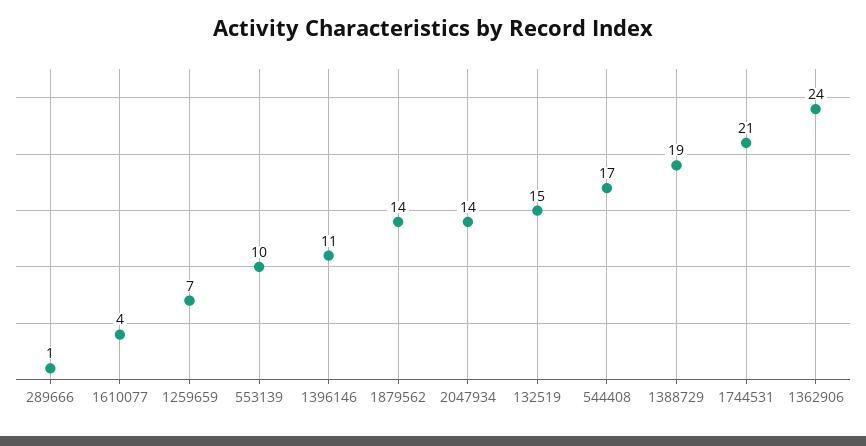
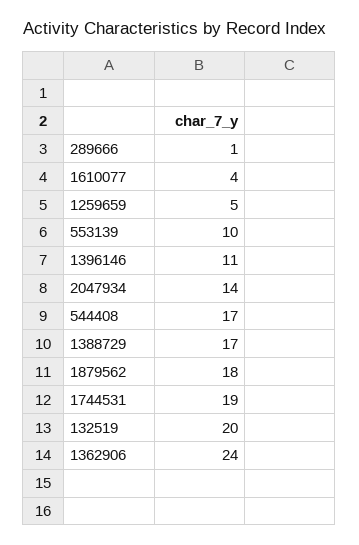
  {
    "289666": 1,
    "1610077": 4,
-   "1259659": 7,
+   "1259659": 5,
    "553139": 10,
    "1396146": 11,
-   "1879562": 14,
+   "1879562": 18,
    "2047934": 14,
-   "132519": 15,
+   "132519": 20,
    "544408": 17,
-   "1388729": 19,
+   "1388729": 17,
-   "1744531": 21,
+   "1744531": 19,
    "1362906": 24
  }

